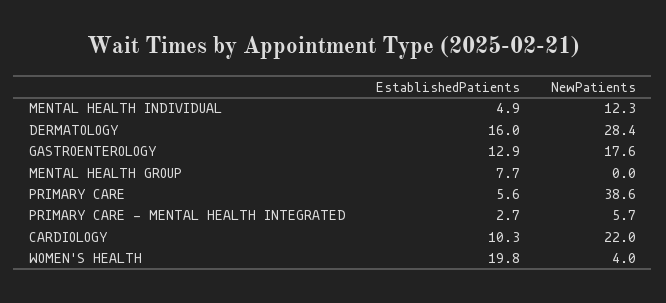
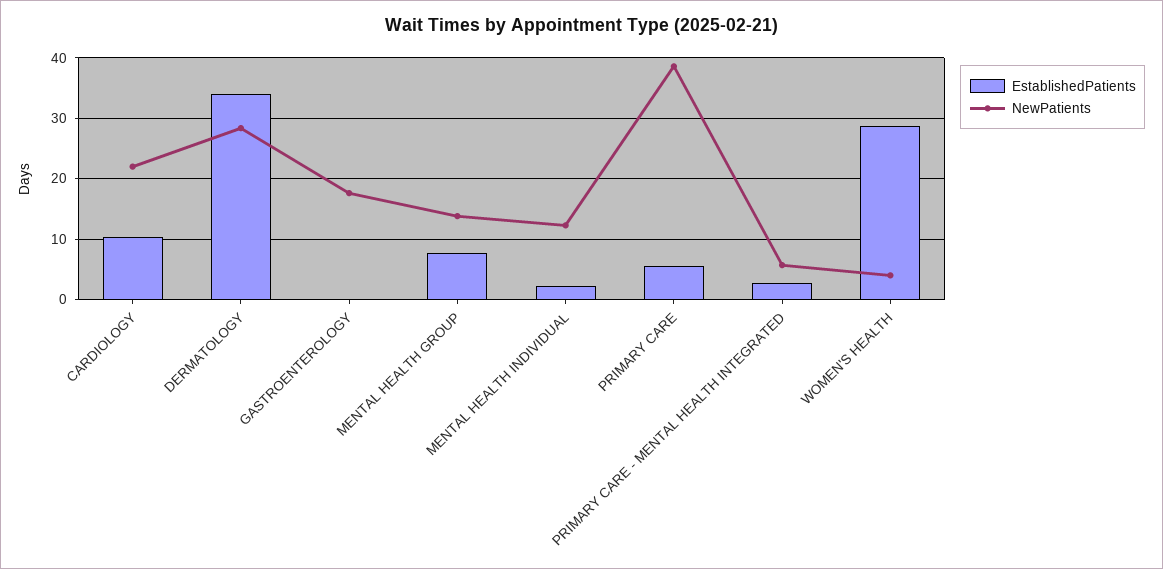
  {
    "EstablishedPatients": {
-     "MENTAL HEALTH INDIVIDUAL": 4.9,
+     "MENTAL HEALTH INDIVIDUAL": 2,
-     "DERMATOLOGY": 16,
+     "DERMATOLOGY": 34,
-     "GASTROENTEROLOGY": 12.9,
+     "GASTROENTEROLOGY": 0,
      "MENTAL HEALTH GROUP": 7.7,
      "PRIMARY CARE": 5.6,
      "PRIMARY CARE - MENTAL HEALTH INTEGRATED": 2.7,
      "CARDIOLOGY": 10.3,
-     "WOMEN'S HEALTH": 19.8
+     "WOMEN'S HEALTH": 29
    },
    "NewPatients": {
      "MENTAL HEALTH INDIVIDUAL": 12.3,
      "DERMATOLOGY": 28.4,
      "GASTROENTEROLOGY": 17.6,
-     "MENTAL HEALTH GROUP": 0,
+     "MENTAL HEALTH GROUP": 14,
      "PRIMARY CARE": 38.6,
      "PRIMARY CARE - MENTAL HEALTH INTEGRATED": 5.7,
      "CARDIOLOGY": 22,
      "WOMEN'S HEALTH": 4
    }
  }

